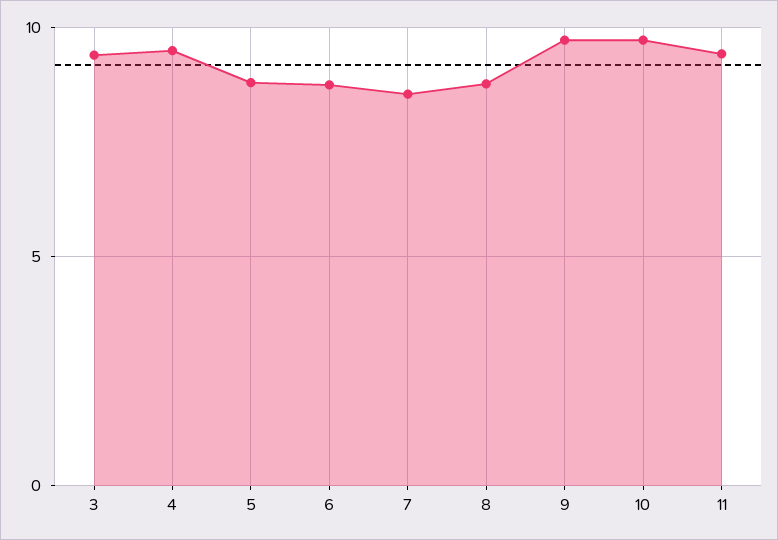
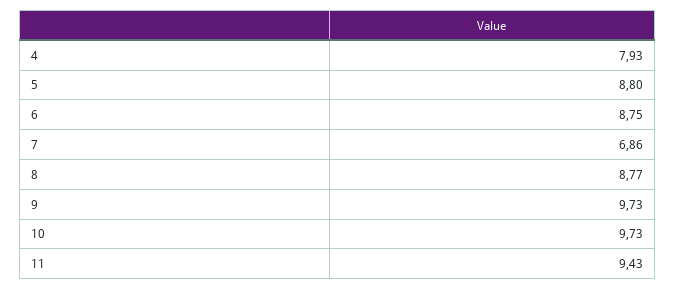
  {
-   "3": 9.5,
-   "4": 9.5,
+   "4": 7.93,
    "5": 8.8,
    "6": 8.75,
-   "7": 8.5,
+   "7": 6.86,
    "8": 8.77,
    "9": 9.73,
    "10": 9.73,
    "11": 9.43
  }

